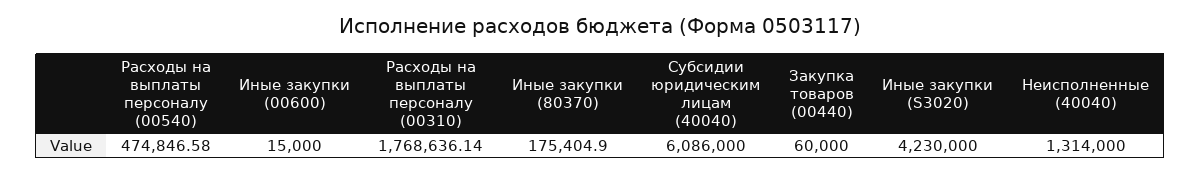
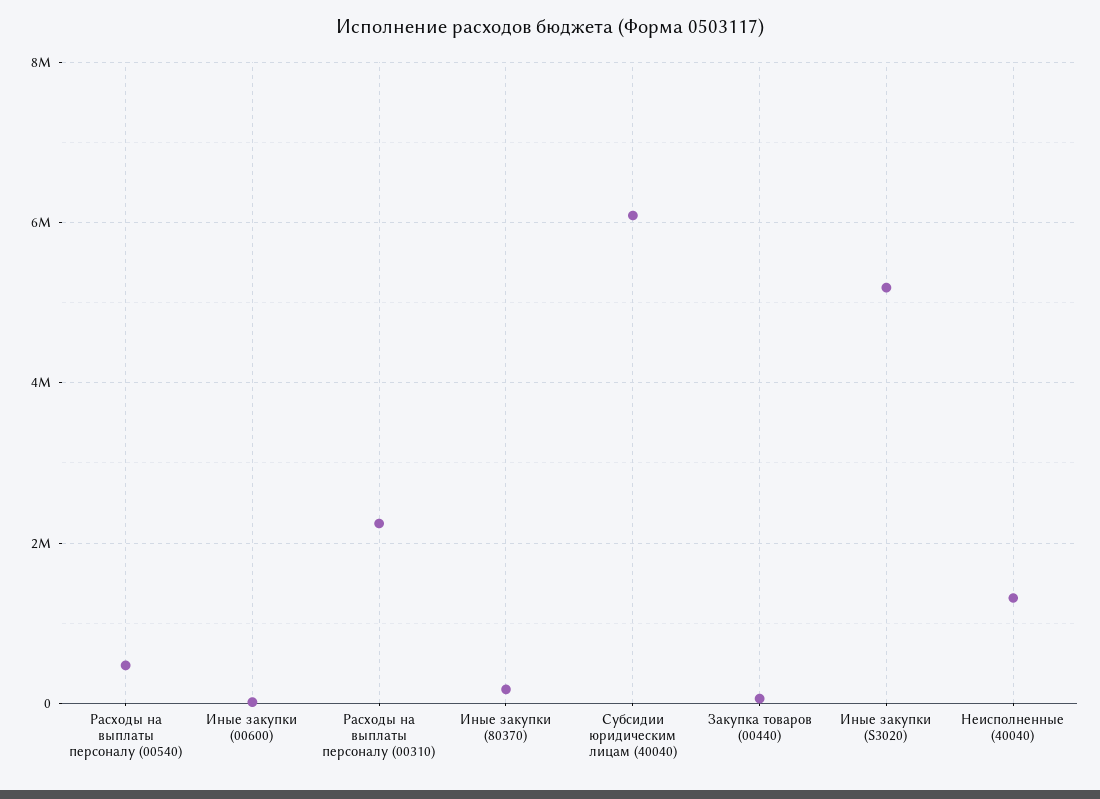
  {
    "Расходы на выплаты персоналу (00540)": 474846.58,
    "Иные закупки (00600)": 15000,
-   "Расходы на выплаты персоналу (00310)": 1768636.14,
+   "Расходы на выплаты персоналу (00310)": 2200000,
    "Иные закупки (80370)": 175404.9,
    "Субсидии юридическим лицам (40040)": 6086000,
    "Закупка товаров (00440)": 60000,
-   "Иные закупки (S3020)": 4230000,
+   "Иные закупки (S3020)": 5200000,
    "Неисполненные (40040)": 1314000
  }

